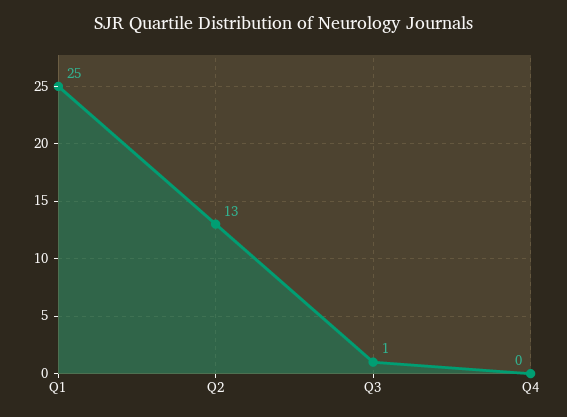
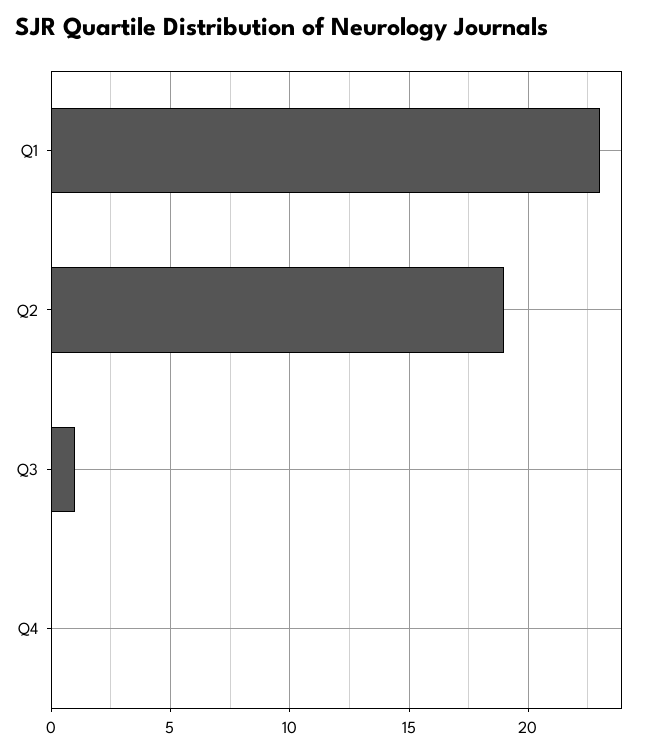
  {
-   "Q1": 25,
+   "Q1": 23,
-   "Q2": 13,
+   "Q2": 19,
    "Q3": 1,
    "Q4": 0
  }

